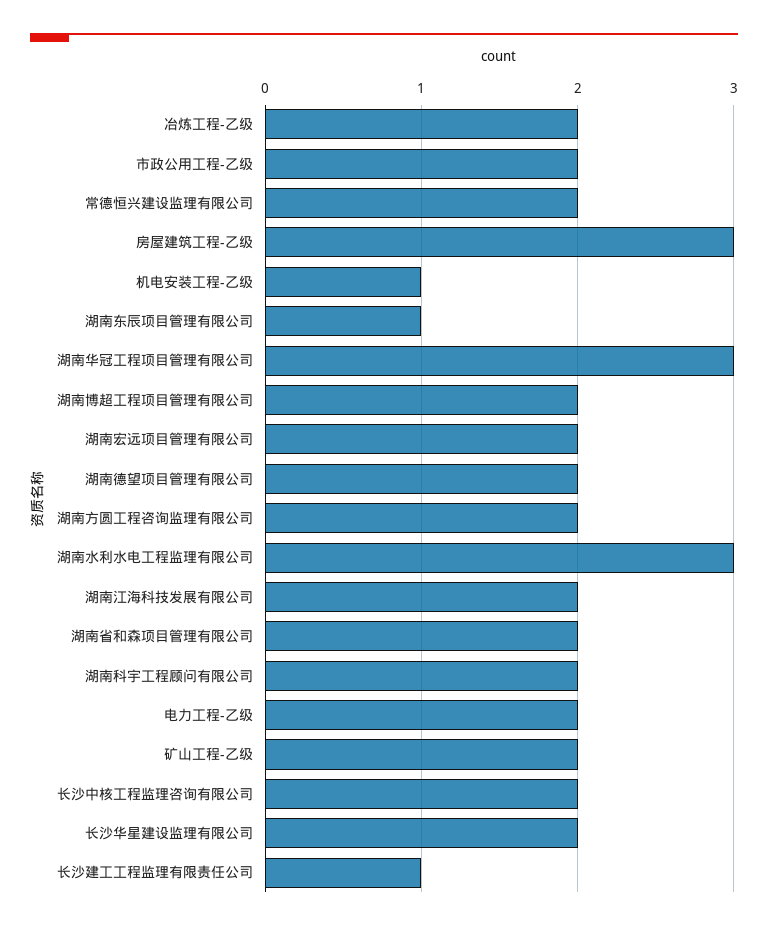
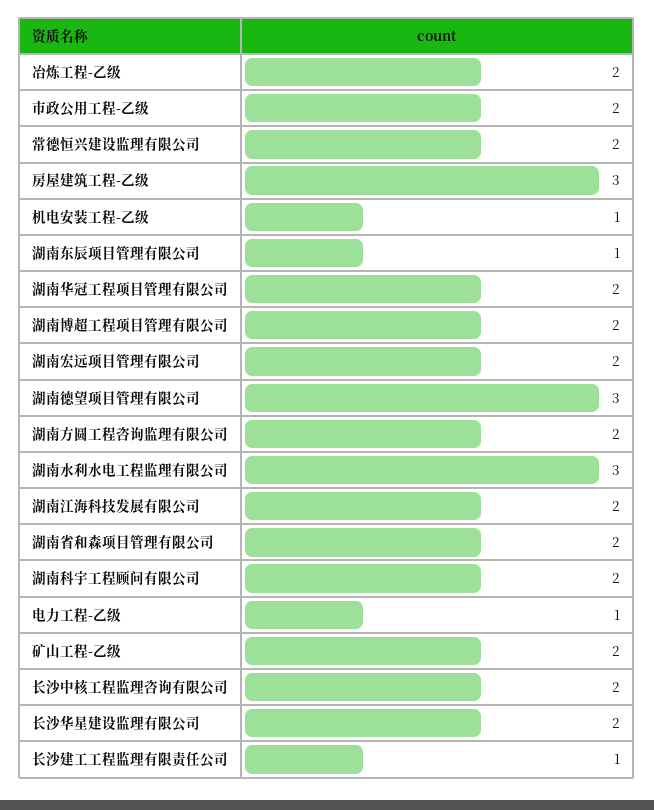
  {
    "冶炼工程-乙级": 2,
    "市政公用工程-乙级": 2,
    "常德恒兴建设监理有限公司": 2,
    "房屋建筑工程-乙级": 3,
    "机电安装工程-乙级": 1,
    "湖南东辰项目管理有限公司": 1,
-   "湖南华冠工程项目管理有限公司": 3,
+   "湖南华冠工程项目管理有限公司": 2,
    "湖南博超工程项目管理有限公司": 2,
    "湖南宏远项目管理有限公司": 2,
-   "湖南德望项目管理有限公司": 2,
+   "湖南德望项目管理有限公司": 3,
    "湖南方圆工程咨询监理有限公司": 2,
    "湖南水利水电工程监理有限公司": 3,
    "湖南江海科技发展有限公司": 2,
    "湖南省和森项目管理有限公司": 2,
    "湖南科宇工程顾问有限公司": 2,
-   "电力工程-乙级": 2,
+   "电力工程-乙级": 1,
    "矿山工程-乙级": 2,
    "长沙中核工程监理咨询有限公司": 2,
    "长沙华星建设监理有限公司": 2,
    "长沙建工工程监理有限责任公司": 1
  }

